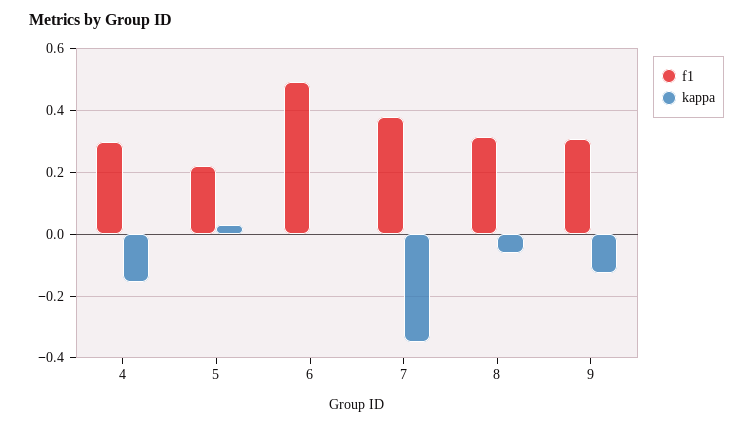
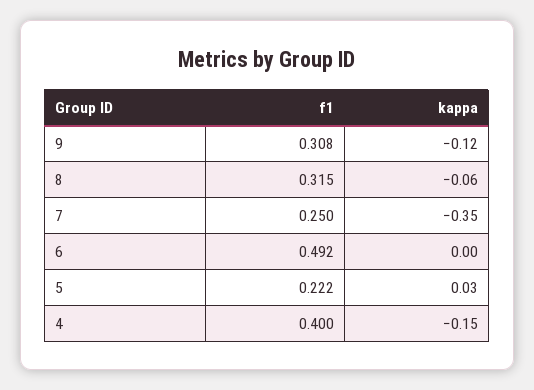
  {
    "f1": {
-     "4": 0.3,
+     "4": 0.4,
      "5": 0.222,
      "6": 0.492,
-     "7": 0.38,
+     "7": 0.25,
      "8": 0.315,
      "9": 0.308
    },
    "kappa": {
      "4": -0.15,
      "5": 0.03,
      "6": 0,
      "7": -0.35,
      "8": -0.06,
      "9": -0.12
    }
  }

